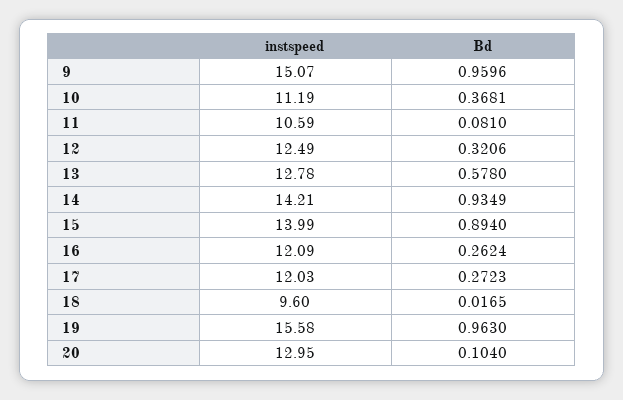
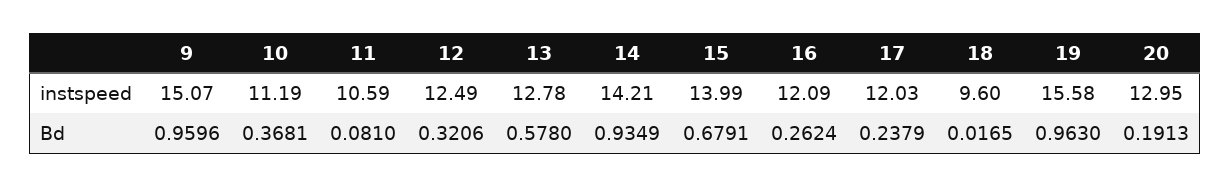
  {
    "instspeed": {
      "9": 15.07,
      "10": 11.19,
      "11": 10.59,
      "12": 12.49,
      "13": 12.78,
      "14": 14.21,
      "15": 13.99,
      "16": 12.09,
      "17": 12.03,
      "18": 9.6,
      "19": 15.58,
      "20": 12.95
    },
    "Bd": {
      "9": 0.9596,
      "10": 0.3681,
      "11": 0.081,
      "12": 0.3206,
      "13": 0.578,
      "14": 0.9349,
-     "15": 0.894,
+     "15": 0.6791,
      "16": 0.2624,
-     "17": 0.2723,
+     "17": 0.2379,
      "18": 0.0165,
      "19": 0.963,
-     "20": 0.104
+     "20": 0.1913
    }
  }

